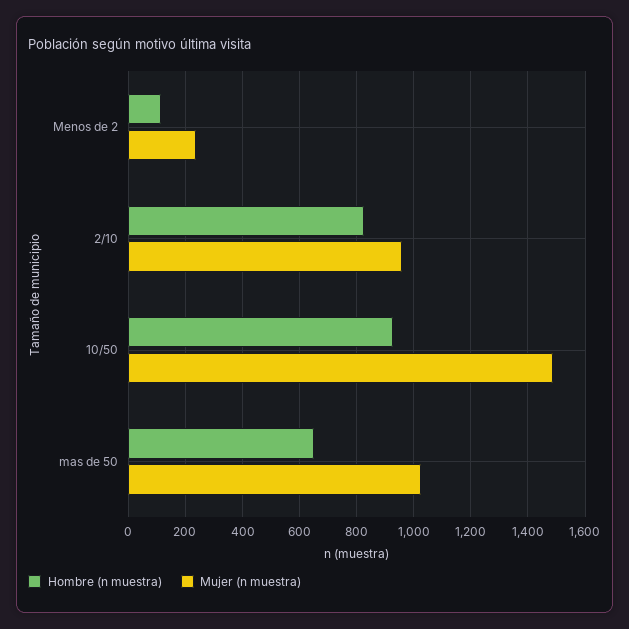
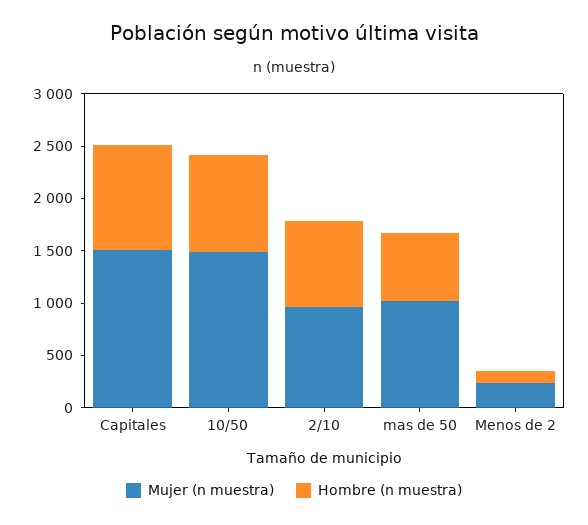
  {
    "Hombre (n muestra)": {
      "Menos de 2": 125,
      "2/10": 825,
      "10/50": 925,
-     "mas de 50": 650
+     "mas de 50": 650,
+     "Capitales": 1000
    },
    "Mujer (n muestra)": {
      "Menos de 2": 250,
      "2/10": 950,
      "10/50": 1475,
-     "mas de 50": 1025
+     "mas de 50": 1025,
+     "Capitales": 1500
    }
  }

